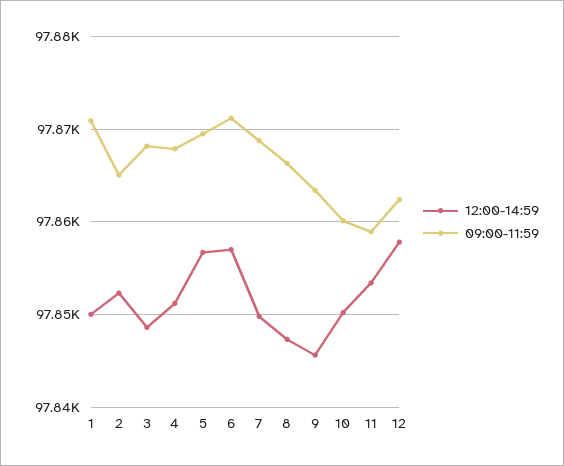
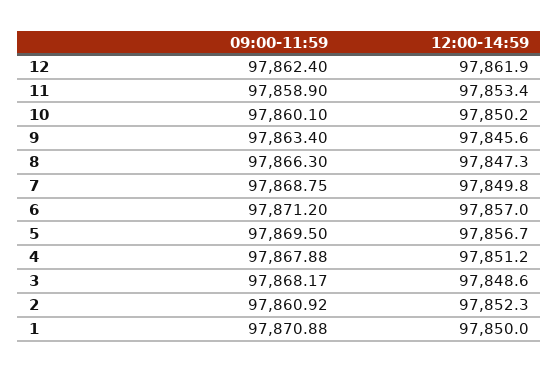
  {
    "12:00-14:59": {
      "1": 97850,
      "2": 97852.3,
      "3": 97848.6,
      "4": 97851.2,
      "5": 97856.7,
      "6": 97857,
      "7": 97849.8,
      "8": 97847.3,
      "9": 97845.6,
      "10": 97850.2,
      "11": 97853.4,
-     "12": 97858
+     "12": 97861.9
    },
    "09:00-11:59": {
      "1": 97870.88,
-     "2": 97865,
+     "2": 97860.92,
      "3": 97868.17,
      "4": 97867.88,
      "5": 97869.5,
      "6": 97871.2,
      "7": 97868.75,
      "8": 97866.3,
      "9": 97863.4,
      "10": 97860.1,
      "11": 97858.9,
      "12": 97862.4
    }
  }

